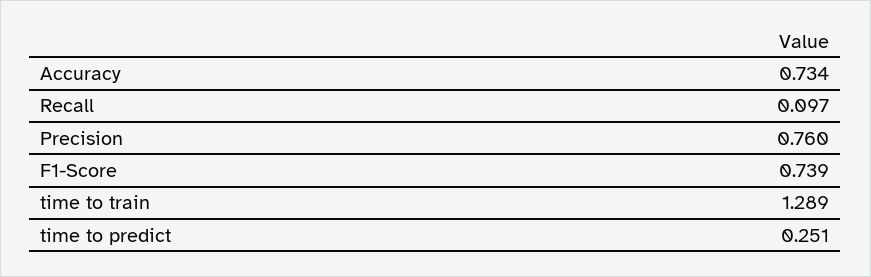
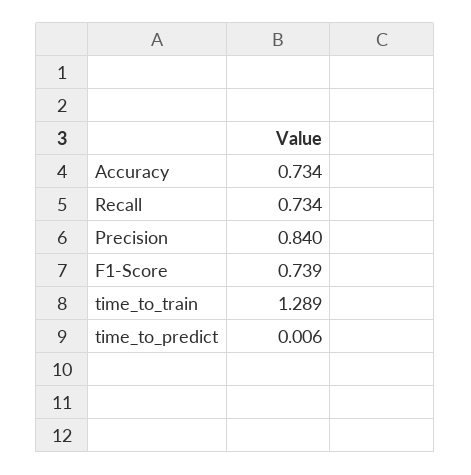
  {
    "Accuracy": 0.734,
-   "Recall": 0.097,
+   "Recall": 0.734,
-   "Precision": 0.76,
+   "Precision": 0.84,
    "F1-Score": 0.739,
    "time to train": 1.289,
-   "time to predict": 0.251
+   "time to predict": 0.006
  }

